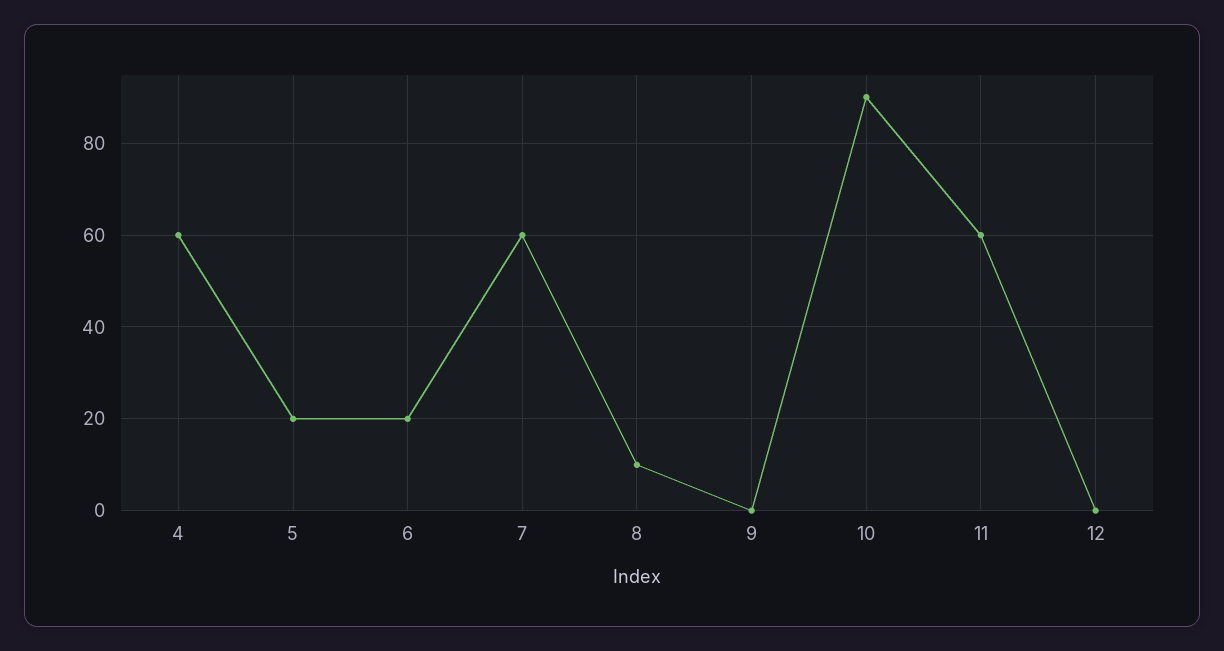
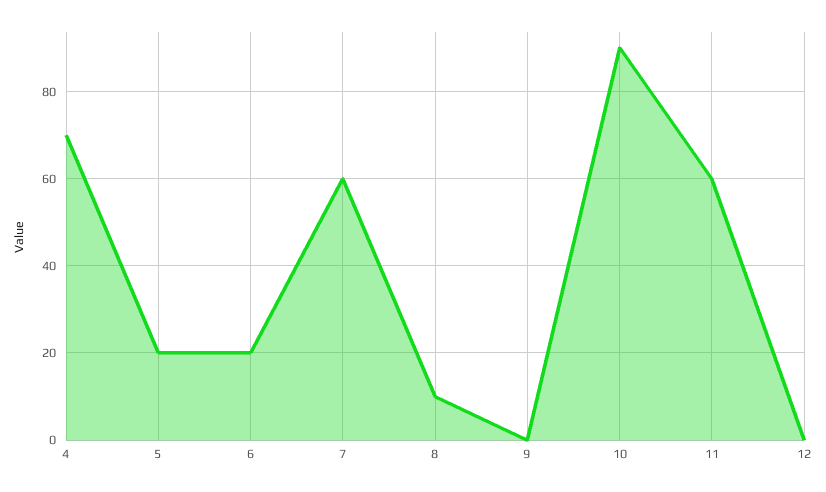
  {
-   "4": 60,
+   "4": 70,
    "5": 20,
    "6": 20,
    "7": 60,
    "8": 10,
    "9": 0,
    "10": 90,
    "11": 60,
    "12": 0
  }

